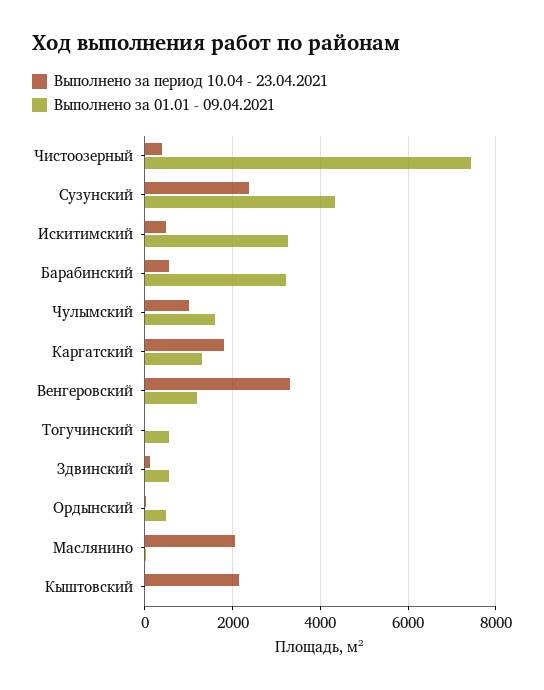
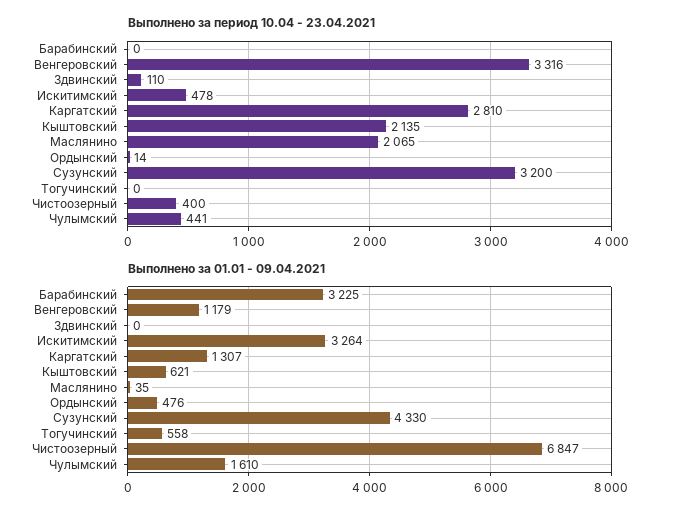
  {
    "Выполнено за период 10.04 - 23.04.2021": {
      "Чистоозерный": 400,
-     "Сузунский": 2400,
+     "Сузунский": 3200,
      "Искитимский": 478,
-     "Барабинский": 600,
+     "Барабинский": 0,
-     "Чулымский": 1000,
+     "Чулымский": 441,
-     "Каргатский": 1800,
+     "Каргатский": 2810,
      "Венгеровский": 3316,
      "Тогучинский": 0,
      "Здвинский": 110,
      "Ордынский": 14,
      "Маслянино": 2065,
      "Кыштовский": 2135
    },
    "Выполнено за 01.01 - 09.04.2021": {
-     "Чистоозерный": 7400,
+     "Чистоозерный": 6847,
      "Сузунский": 4330,
      "Искитимский": 3264,
      "Барабинский": 3225,
      "Чулымский": 1610,
      "Каргатский": 1307,
      "Венгеровский": 1179,
      "Тогучинский": 558,
-     "Здвинский": 600,
+     "Здвинский": 0,
      "Ордынский": 476,
      "Маслянино": 35,
-     "Кыштовский": 0
+     "Кыштовский": 621
    }
  }

